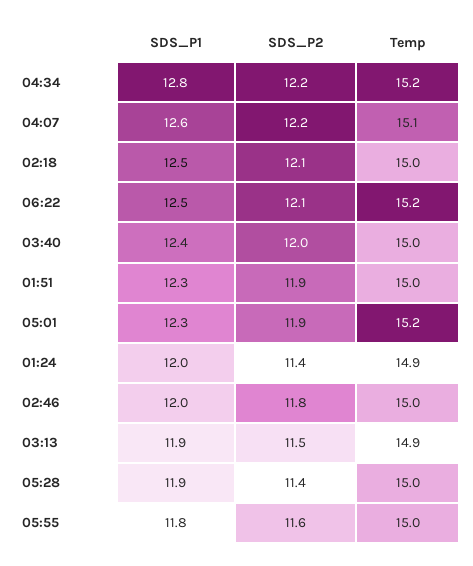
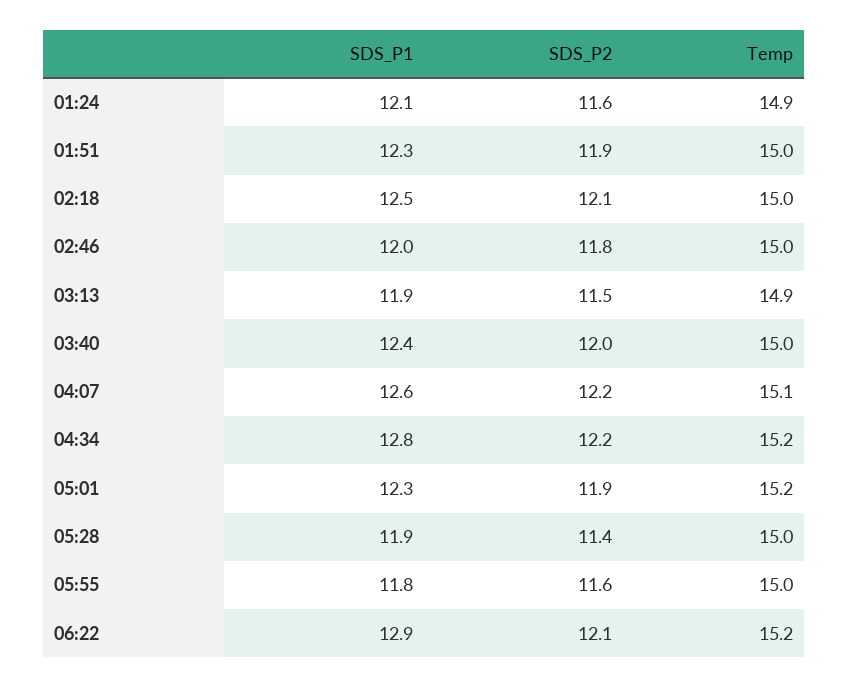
  {
    "SDS_P1": {
      "04:34": 12.8,
      "04:07": 12.6,
      "02:18": 12.5,
-     "06:22": 12.5,
+     "06:22": 12.9,
      "03:40": 12.4,
      "01:51": 12.3,
      "05:01": 12.3,
-     "01:24": 12,
+     "01:24": 12.1,
      "02:46": 12,
      "03:13": 11.9,
      "05:28": 11.9,
      "05:55": 11.8
    },
    "SDS_P2": {
      "04:34": 12.2,
      "04:07": 12.2,
      "02:18": 12.1,
      "06:22": 12.1,
      "03:40": 12,
      "01:51": 11.9,
      "05:01": 11.9,
-     "01:24": 11.4,
+     "01:24": 11.6,
      "02:46": 11.8,
      "03:13": 11.5,
      "05:28": 11.4,
      "05:55": 11.6
    },
    "Temp": {
      "04:34": 15.2,
      "04:07": 15.1,
      "02:18": 15,
      "06:22": 15.2,
      "03:40": 15,
      "01:51": 15,
      "05:01": 15.2,
      "01:24": 14.9,
      "02:46": 15,
      "03:13": 14.9,
      "05:28": 15,
      "05:55": 15
    }
  }

